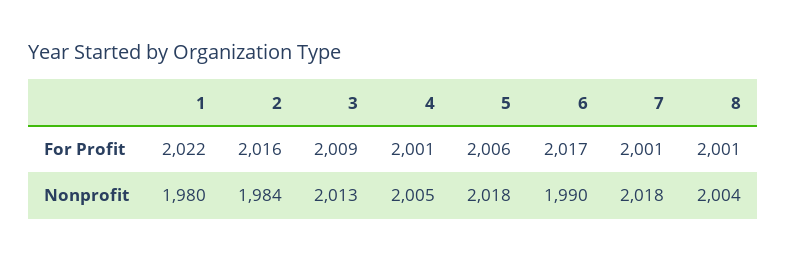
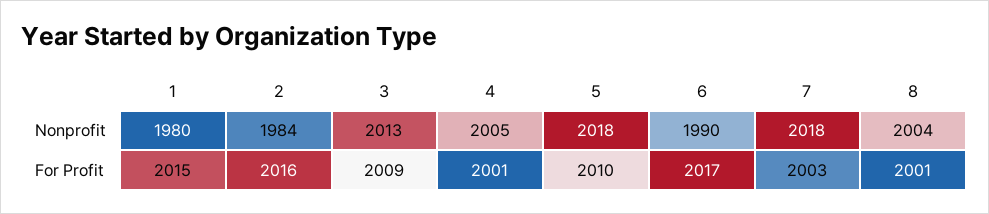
  {
    "1": {
-     "For Profit": 2022,
+     "For Profit": 2015,
      "Nonprofit": 1980
    },
    "2": {
      "For Profit": 2016,
      "Nonprofit": 1984
    },
    "3": {
      "For Profit": 2009,
      "Nonprofit": 2013
    },
    "4": {
      "For Profit": 2001,
      "Nonprofit": 2005
    },
    "5": {
-     "For Profit": 2006,
+     "For Profit": 2010,
      "Nonprofit": 2018
    },
    "6": {
      "For Profit": 2017,
      "Nonprofit": 1990
    },
    "7": {
-     "For Profit": 2001,
+     "For Profit": 2003,
      "Nonprofit": 2018
    },
    "8": {
      "For Profit": 2001,
      "Nonprofit": 2004
    }
  }

